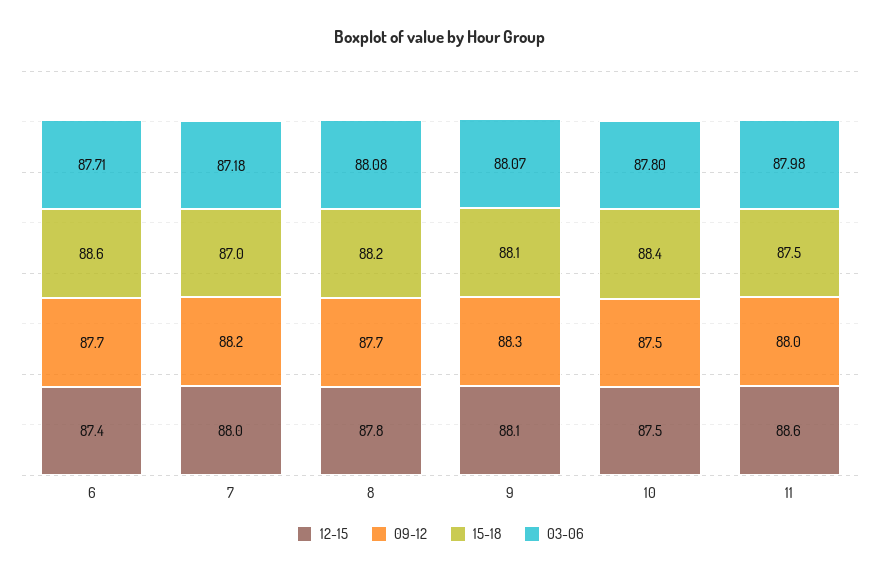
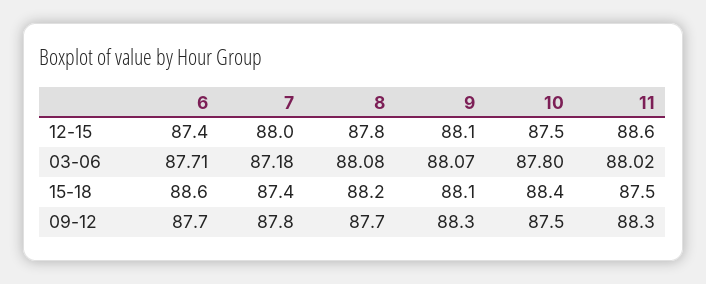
  {
    "12-15": {
      "6": 87.4,
      "7": 88,
      "8": 87.8,
      "9": 88.1,
      "10": 87.5,
      "11": 88.6
    },
    "09-12": {
      "6": 87.7,
-     "7": 88.2,
+     "7": 87.8,
      "8": 87.7,
      "9": 88.3,
      "10": 87.5,
-     "11": 88
+     "11": 88.3
    },
    "15-18": {
      "6": 88.6,
-     "7": 87,
+     "7": 87.4,
      "8": 88.2,
      "9": 88.1,
      "10": 88.4,
      "11": 87.5
    },
    "03-06": {
      "6": 87.71,
      "7": 87.18,
      "8": 88.08,
      "9": 88.07,
      "10": 87.8,
-     "11": 87.98
+     "11": 88.02
    }
  }

